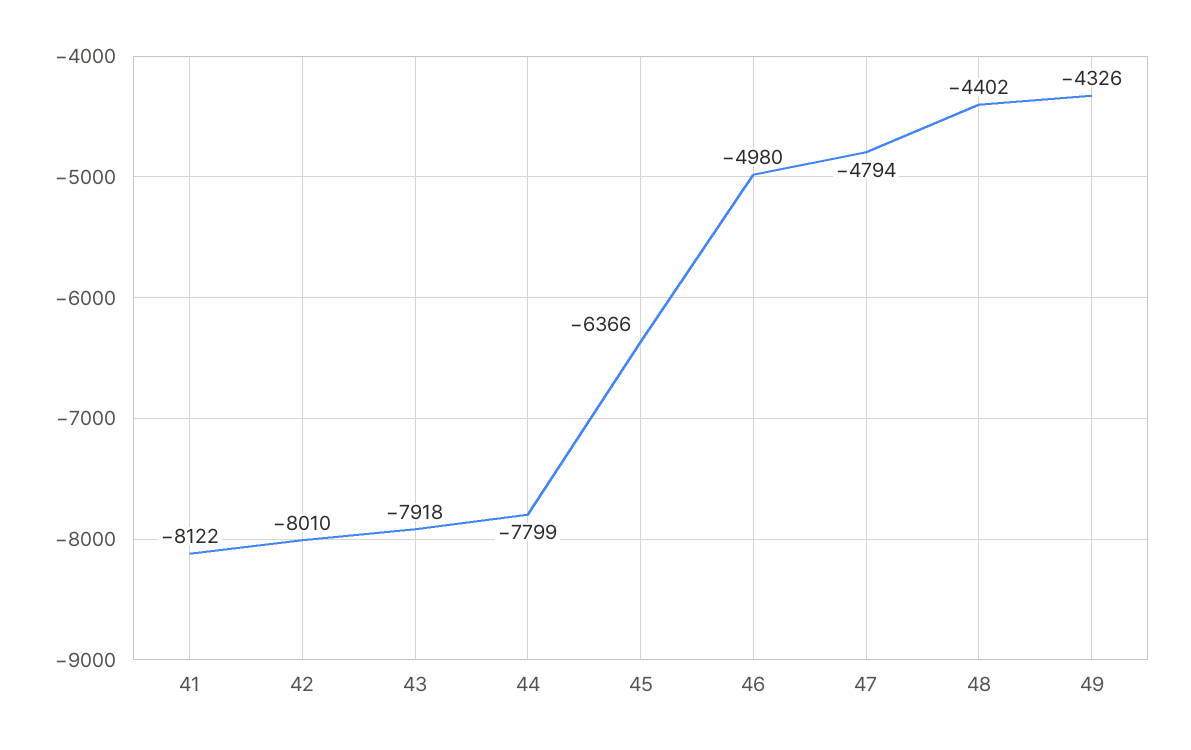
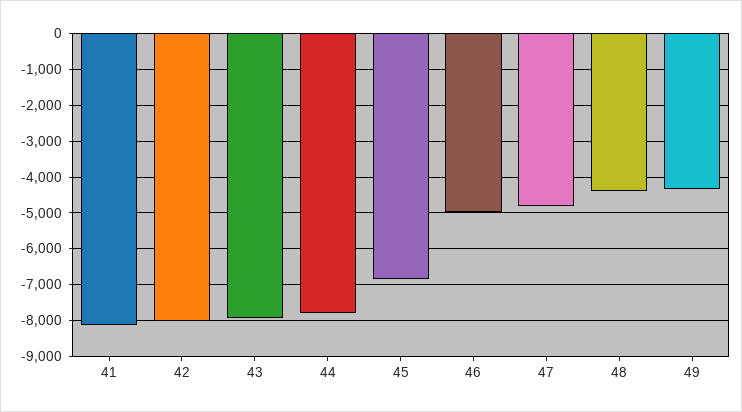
  {
    "41": -8122,
    "42": -8010,
    "43": -7918,
    "44": -7799,
-   "45": -6366,
+   "45": -6800,
    "46": -4980,
    "47": -4794,
    "48": -4402,
    "49": -4326
  }

